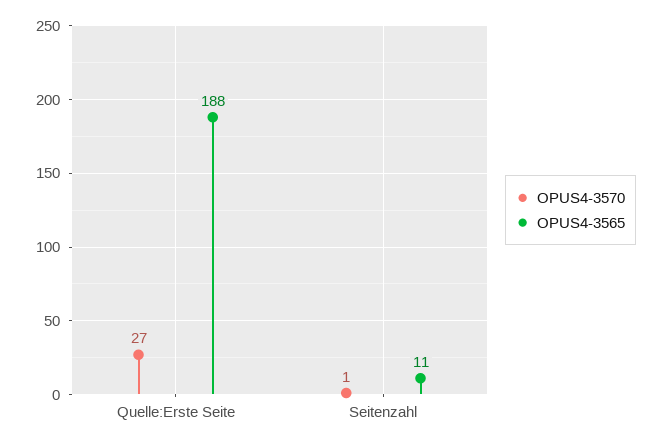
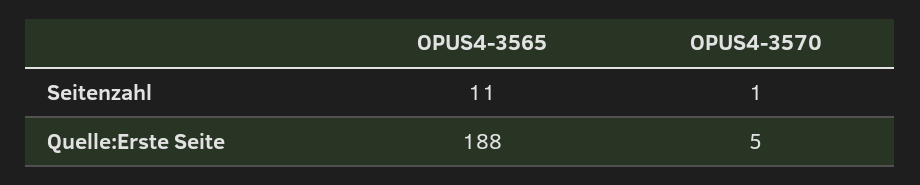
  {
    "OPUS4-3570": {
-     "Quelle:Erste Seite": 27,
+     "Quelle:Erste Seite": 5,
      "Seitenzahl": 1
    },
    "OPUS4-3565": {
      "Quelle:Erste Seite": 188,
      "Seitenzahl": 11
    }
  }

